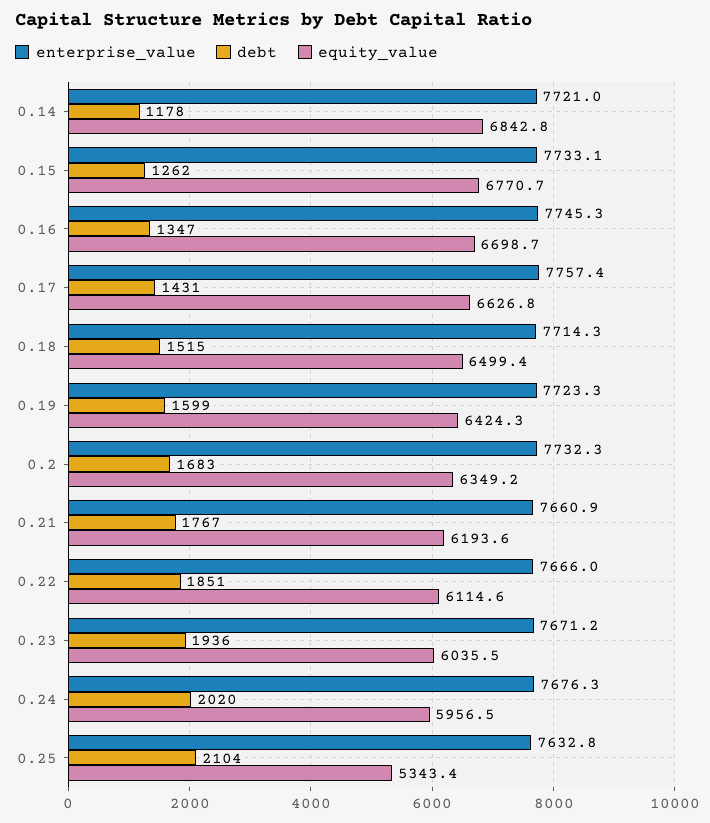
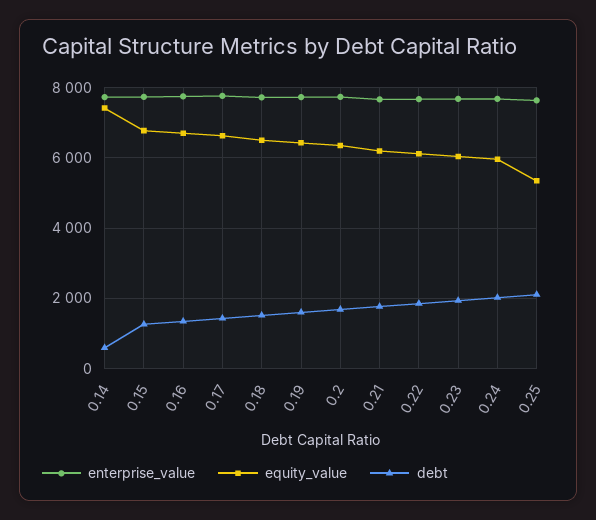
  {
    "enterprise_value": {
      "0.14": 7721,
      "0.15": 7733.1,
      "0.16": 7745.3,
      "0.17": 7757.4,
      "0.18": 7714.3,
      "0.19": 7723.3,
      "0.2": 7732.3,
      "0.21": 7660.9,
      "0.22": 7666,
      "0.23": 7671.2,
      "0.24": 7676.3,
      "0.25": 7632.8
    },
    "debt": {
-     "0.14": 1178,
+     "0.14": 600,
      "0.15": 1262,
      "0.16": 1347,
      "0.17": 1431,
      "0.18": 1515,
      "0.19": 1599,
      "0.2": 1683,
      "0.21": 1767,
      "0.22": 1851,
      "0.23": 1936,
      "0.24": 2020,
      "0.25": 2104
    },
    "equity_value": {
-     "0.14": 6842.8,
+     "0.14": 7400,
      "0.15": 6770.7,
      "0.16": 6698.7,
      "0.17": 6626.8,
      "0.18": 6499.4,
      "0.19": 6424.3,
      "0.2": 6349.2,
      "0.21": 6193.6,
      "0.22": 6114.6,
      "0.23": 6035.5,
      "0.24": 5956.5,
      "0.25": 5343.4
    }
  }

